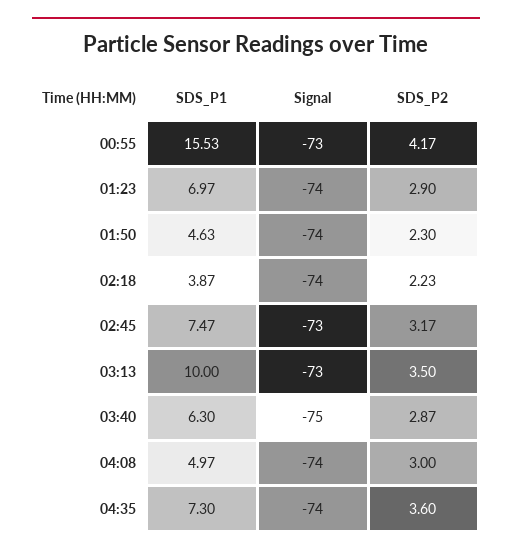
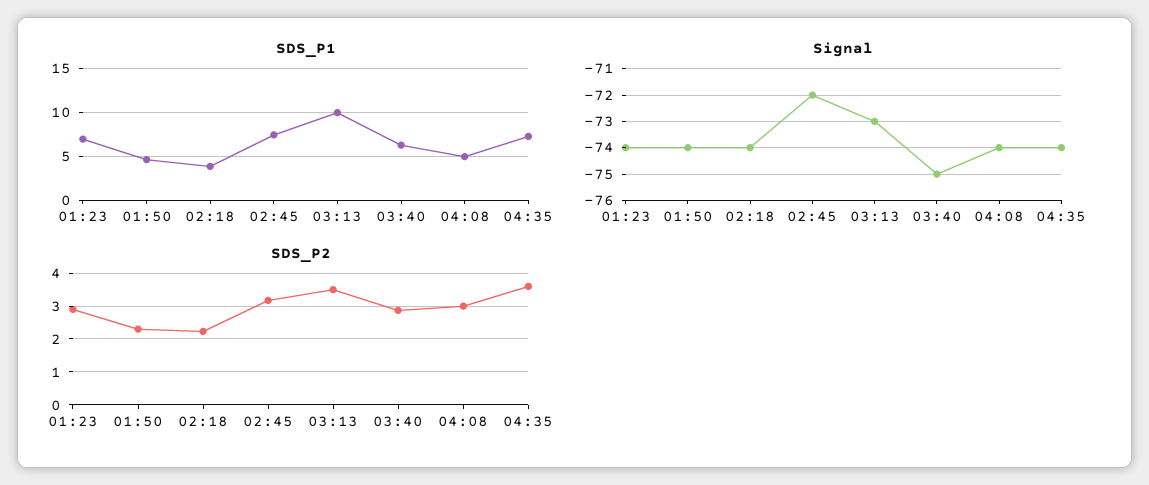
  {
    "SDS_P1": {
-     "00:55": 15.53,
      "01:23": 6.97,
      "01:50": 4.63,
      "02:18": 3.87,
      "02:45": 7.47,
      "03:13": 10,
      "03:40": 6.3,
      "04:08": 4.97,
      "04:35": 7.3
    },
    "Signal": {
-     "00:55": -73,
      "01:23": -74,
      "01:50": -74,
      "02:18": -74,
-     "02:45": -73,
+     "02:45": -72,
      "03:13": -73,
      "03:40": -75,
      "04:08": -74,
      "04:35": -74
    },
    "SDS_P2": {
-     "00:55": 4.17,
      "01:23": 2.9,
      "01:50": 2.3,
      "02:18": 2.23,
      "02:45": 3.17,
      "03:13": 3.5,
      "03:40": 2.87,
      "04:08": 3,
      "04:35": 3.6
    }
  }

